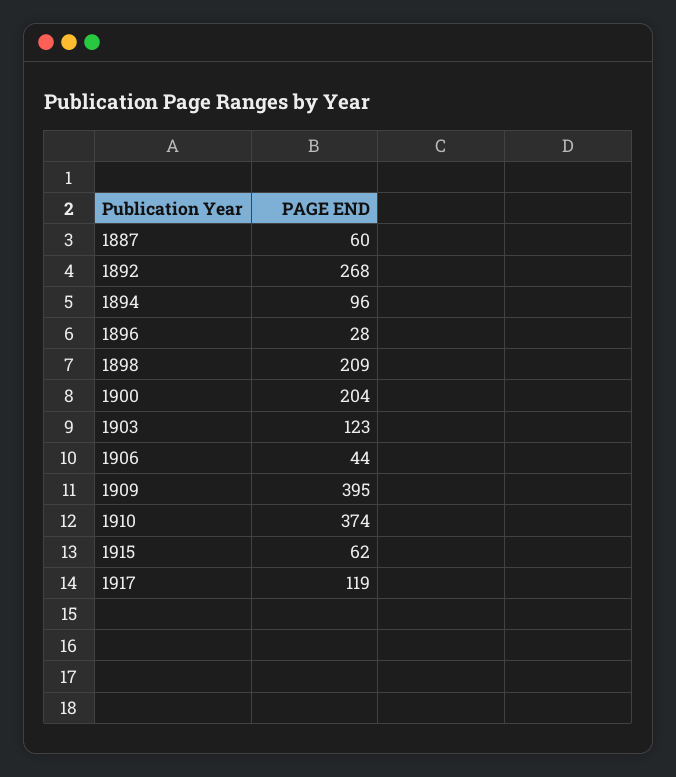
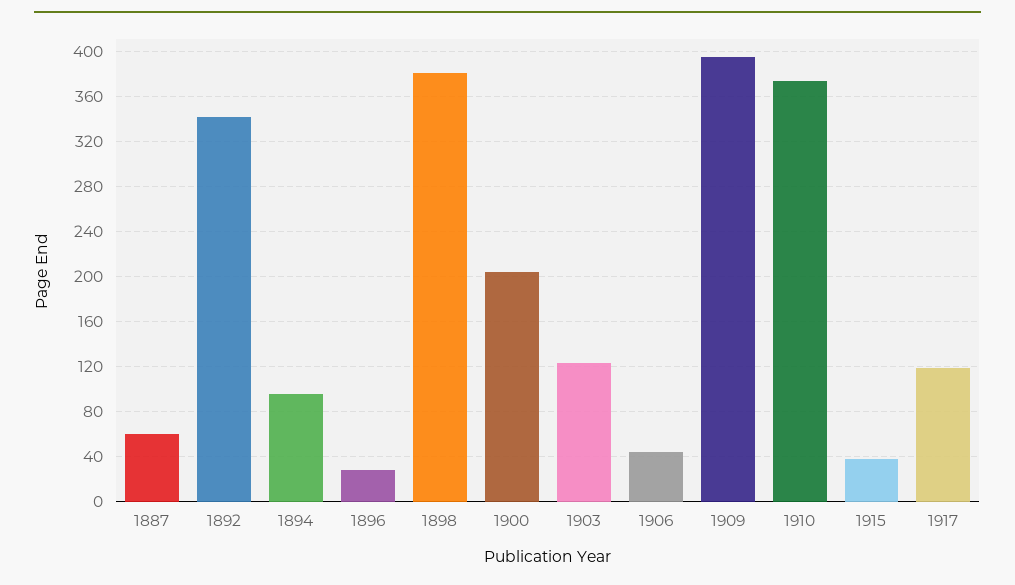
  {
    "1887": 60,
-   "1892": 268,
+   "1892": 340,
    "1894": 96,
    "1896": 28,
-   "1898": 209,
+   "1898": 380,
    "1900": 204,
    "1903": 123,
    "1906": 44,
    "1909": 395,
    "1910": 374,
-   "1915": 62,
+   "1915": 40,
    "1917": 119
  }

